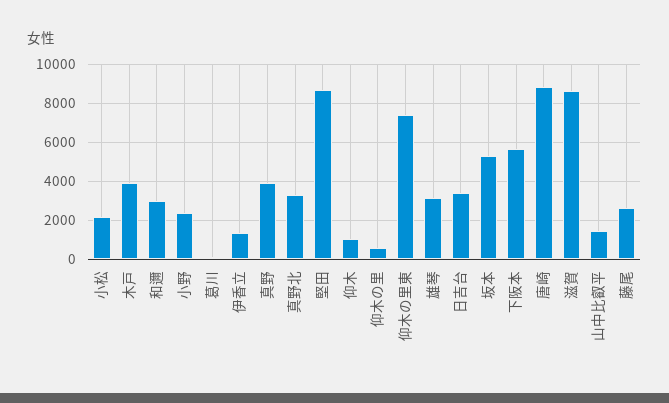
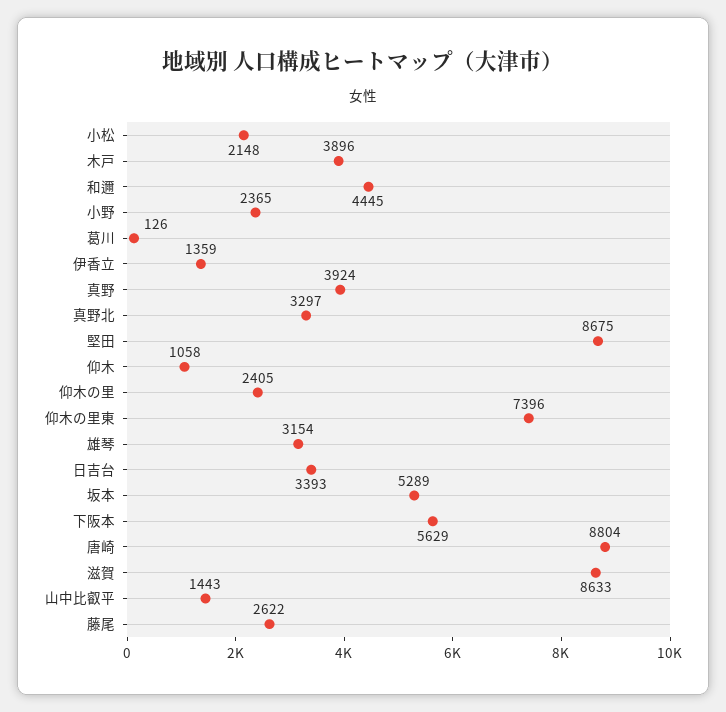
  {
    "小松": 2148,
    "木戸": 3896,
-   "和邇": 3000,
+   "和邇": 4445,
    "小野": 2365,
    "葛川": 126,
    "伊香立": 1359,
    "真野": 3924,
    "真野北": 3297,
    "堅田": 8675,
    "仰木": 1058,
-   "仰木の里": 500,
+   "仰木の里": 2405,
    "仰木の里東": 7396,
    "雄琴": 3154,
    "日吉台": 3393,
    "坂本": 5289,
    "下阪本": 5629,
    "唐崎": 8804,
    "滋賀": 8633,
    "山中比叡平": 1443,
    "藤尾": 2622
  }

